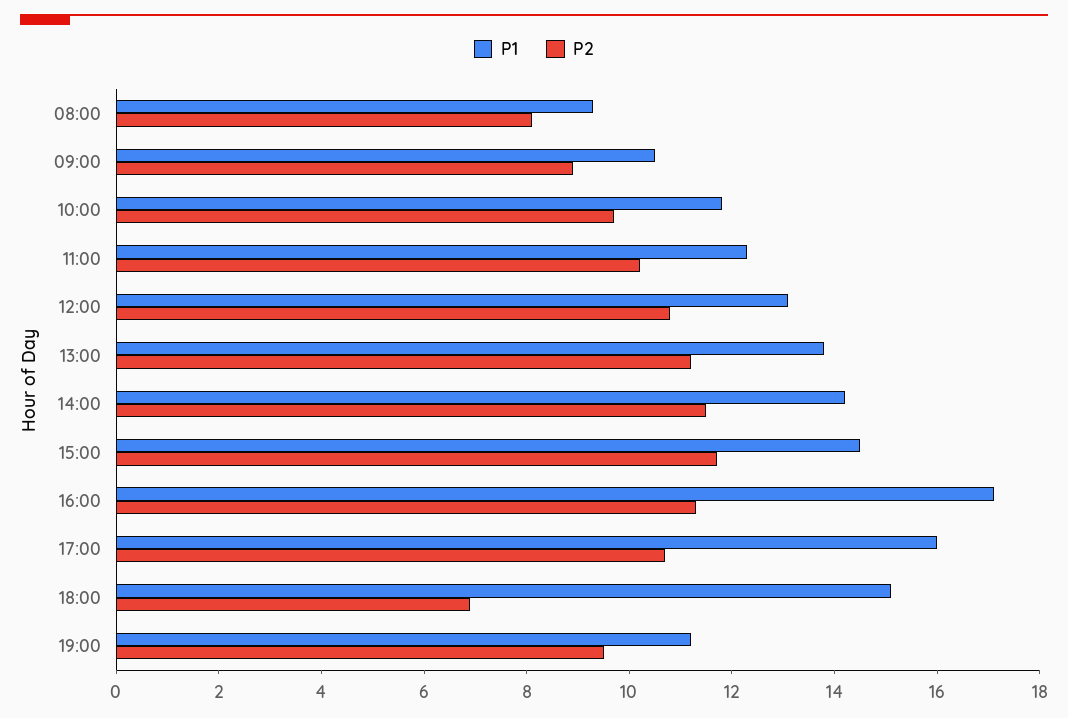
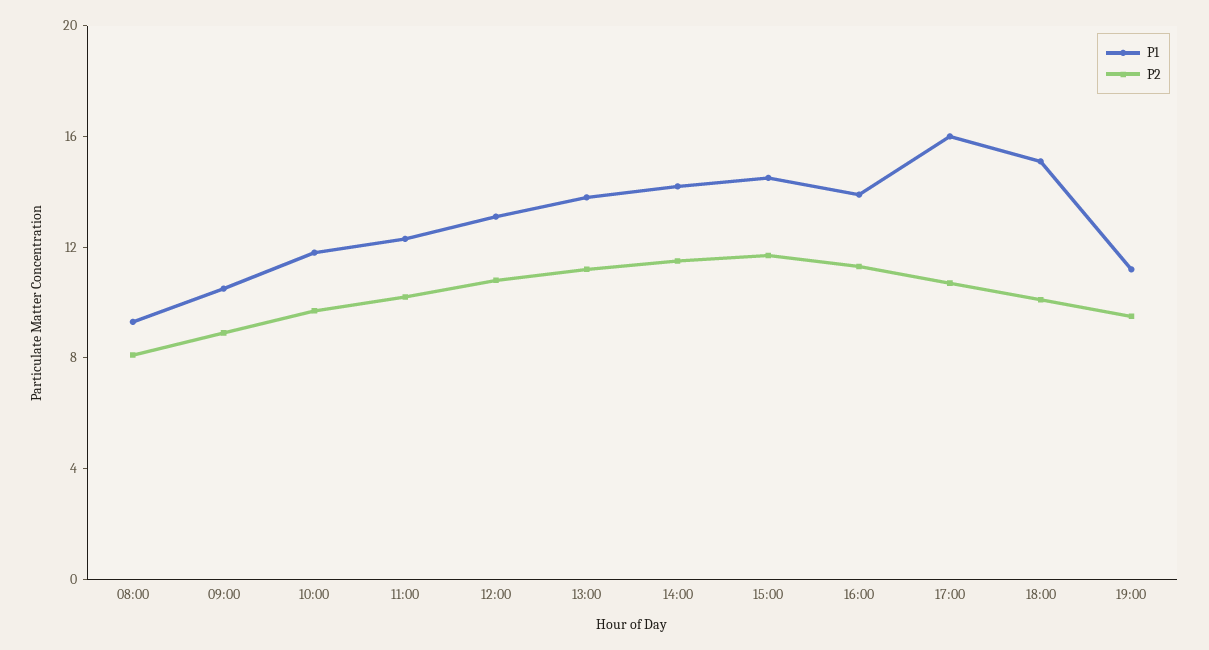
  {
    "P1": {
      "08:00": 9.5,
      "09:00": 10.5,
      "10:00": 12,
      "11:00": 12.5,
      "12:00": 13,
      "13:00": 14,
      "14:00": 14,
      "15:00": 14.5,
-     "16:00": 17,
+     "16:00": 14,
      "17:00": 16,
      "18:00": 15,
      "19:00": 11
    },
    "P2": {
      "08:00": 8,
      "09:00": 9,
      "10:00": 9.5,
      "11:00": 10,
      "12:00": 11,
      "13:00": 11,
      "14:00": 11.5,
      "15:00": 11.5,
      "16:00": 11.5,
      "17:00": 10.5,
-     "18:00": 7,
+     "18:00": 10,
      "19:00": 9.5
    }
  }

